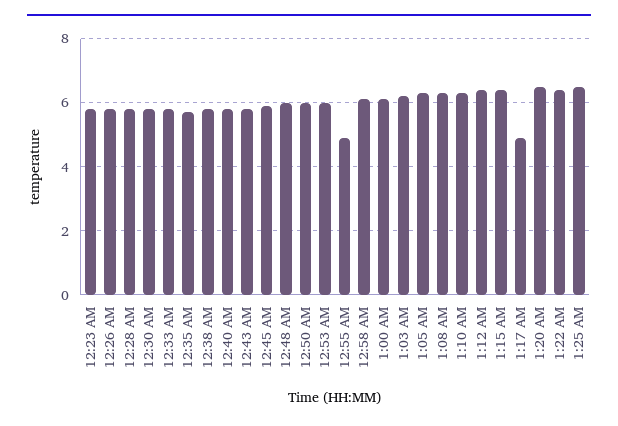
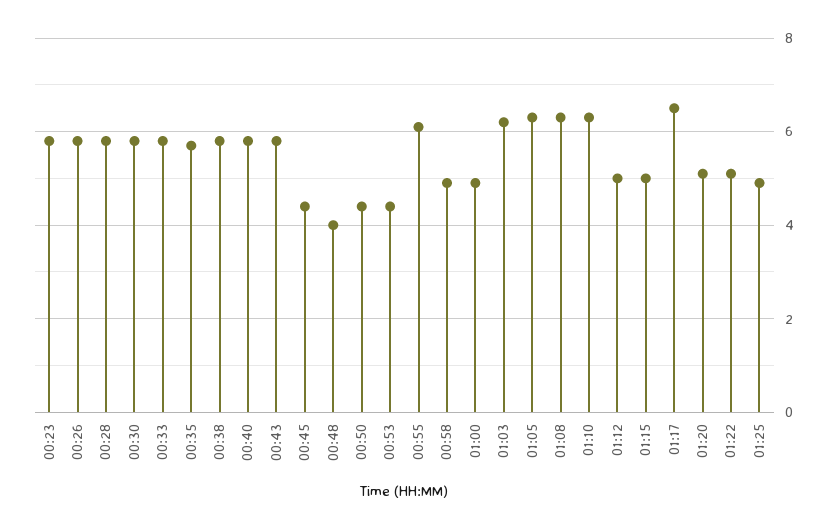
  {
    "12:23 AM": 6,
    "12:26 AM": 6,
    "12:28 AM": 6,
    "12:30 AM": 6,
    "12:33 AM": 6,
    "12:35 AM": 5.5,
    "12:38 AM": 6,
    "12:40 AM": 6,
    "12:43 AM": 6,
-   "12:45 AM": 6,
+   "12:45 AM": 4.5,
-   "12:48 AM": 6,
+   "12:48 AM": 4,
-   "12:50 AM": 6,
+   "12:50 AM": 4.5,
-   "12:53 AM": 6,
+   "12:53 AM": 4.5,
-   "12:55 AM": 5,
+   "12:55 AM": 6,
-   "12:58 AM": 6,
+   "12:58 AM": 5,
-   "1:00 AM": 6,
+   "1:00 AM": 5,
    "1:03 AM": 6,
    "1:05 AM": 6.5,
    "1:08 AM": 6.5,
    "1:10 AM": 6.5,
-   "1:12 AM": 6.5,
+   "1:12 AM": 5,
-   "1:15 AM": 6.5,
+   "1:15 AM": 5,
-   "1:17 AM": 5,
+   "1:17 AM": 6.5,
-   "1:20 AM": 6.5,
+   "1:20 AM": 5,
-   "1:22 AM": 6.5,
+   "1:22 AM": 5,
-   "1:25 AM": 6.5
+   "1:25 AM": 5
  }

